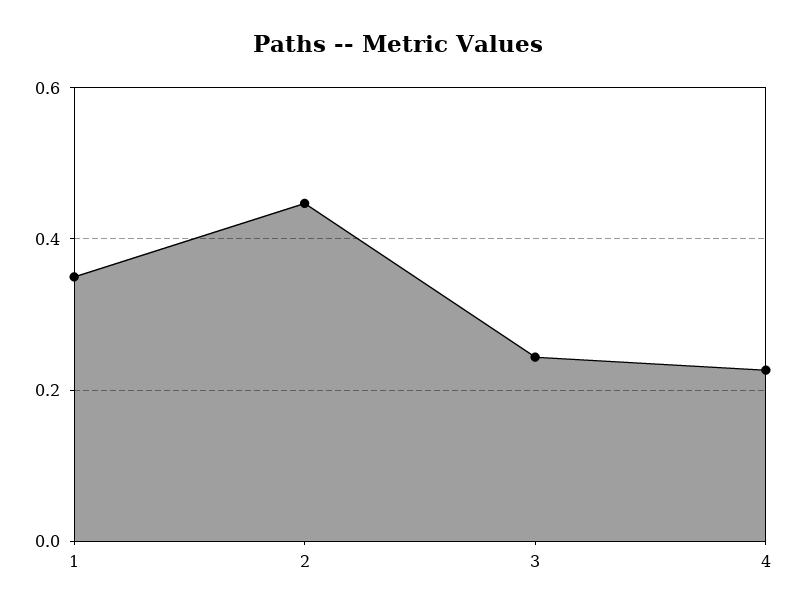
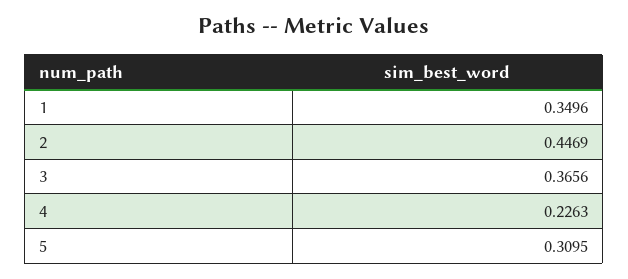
  {
    "1": 0.3496,
    "2": 0.4469,
-   "3": 0.24,
+   "3": 0.3656,
-   "4": 0.2263
+   "4": 0.2263,
+   "5": 0.3095
  }

